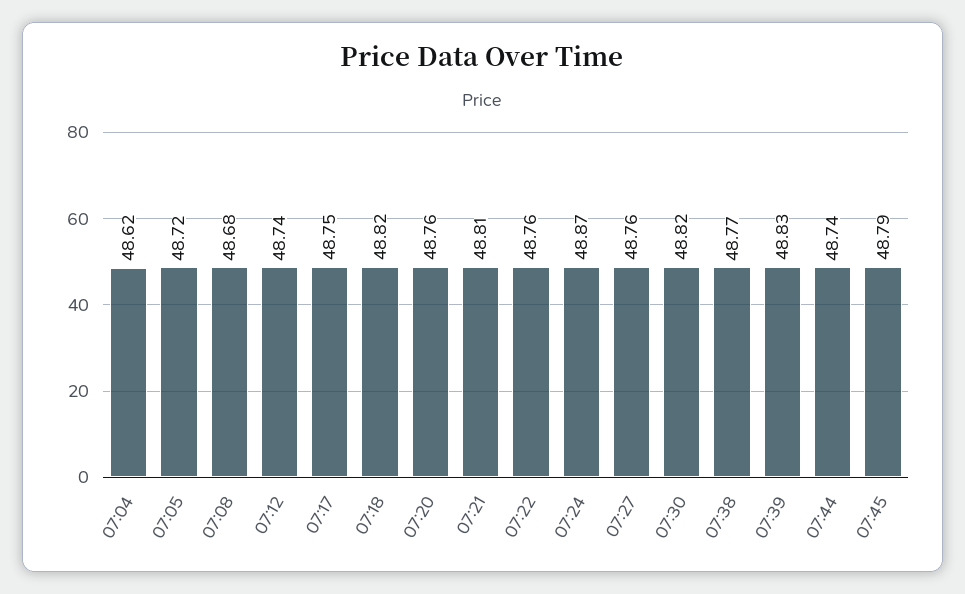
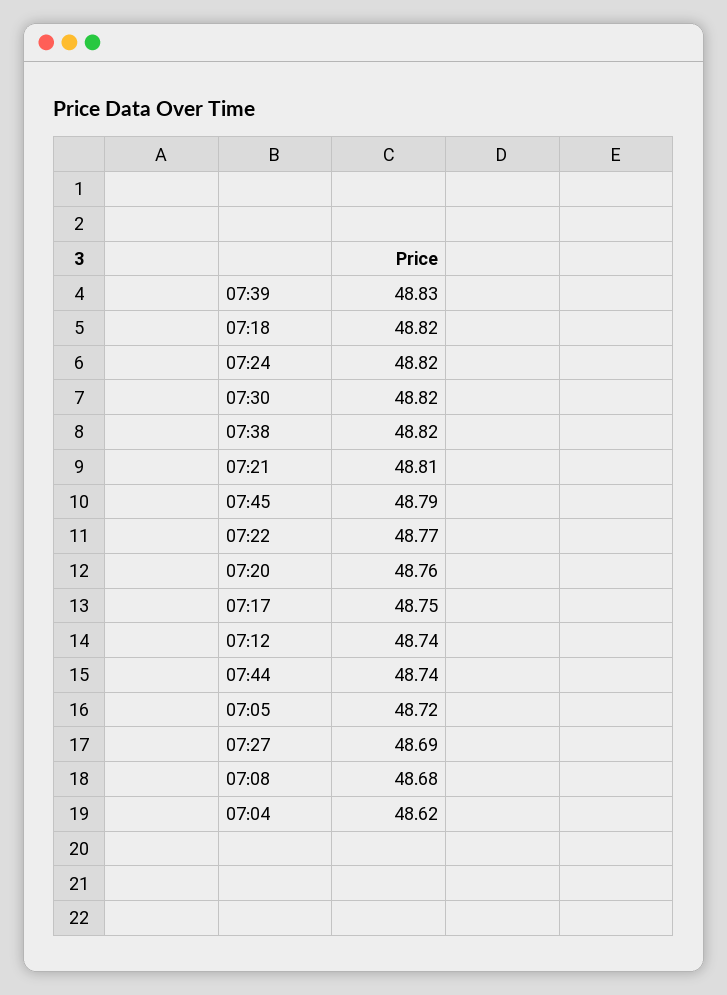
  {
    "07:04": 48.62,
    "07:05": 48.72,
    "07:08": 48.68,
    "07:12": 48.74,
    "07:17": 48.75,
    "07:18": 48.82,
    "07:20": 48.76,
    "07:21": 48.81,
-   "07:22": 48.76,
+   "07:22": 48.77,
-   "07:24": 48.87,
+   "07:24": 48.82,
-   "07:27": 48.76,
+   "07:27": 48.69,
    "07:30": 48.82,
-   "07:38": 48.77,
+   "07:38": 48.82,
    "07:39": 48.83,
    "07:44": 48.74,
    "07:45": 48.79
  }

